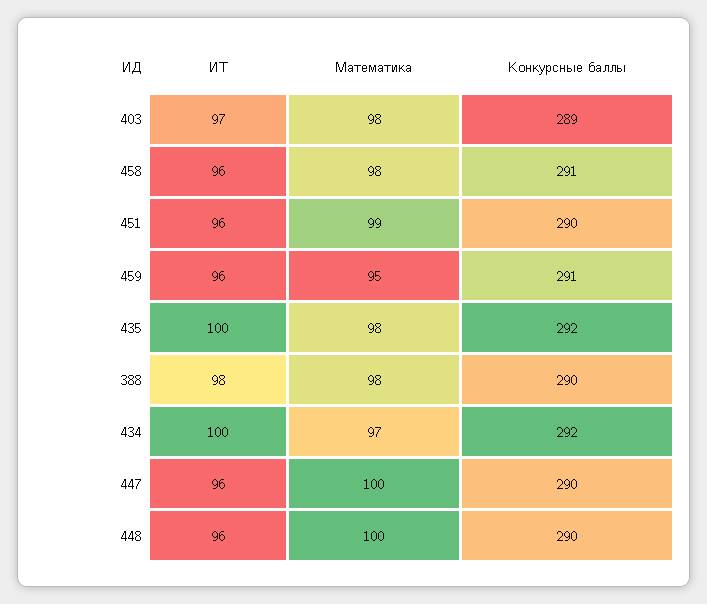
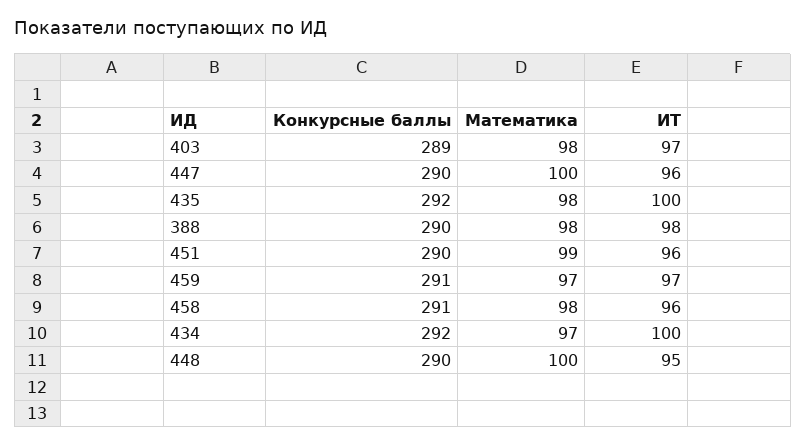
  {
    "ИТ": {
      "403": 97,
      "458": 96,
      "451": 96,
-     "459": 96,
+     "459": 97,
      "435": 100,
      "388": 98,
      "434": 100,
      "447": 96,
-     "448": 96
+     "448": 95
    },
    "Математика": {
      "403": 98,
      "458": 98,
      "451": 99,
-     "459": 95,
+     "459": 97,
      "435": 98,
      "388": 98,
      "434": 97,
      "447": 100,
      "448": 100
    },
    "Конкурсные баллы": {
      "403": 289,
      "458": 291,
      "451": 290,
      "459": 291,
      "435": 292,
      "388": 290,
      "434": 292,
      "447": 290,
      "448": 290
    }
  }

